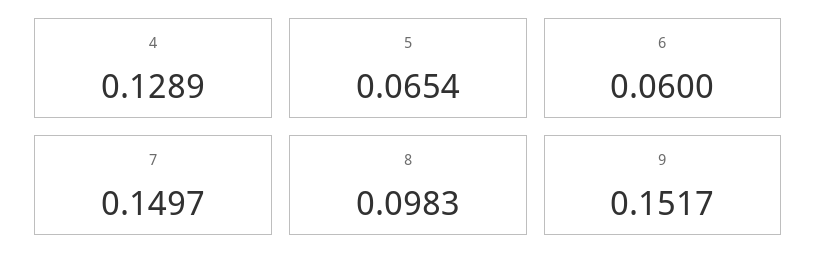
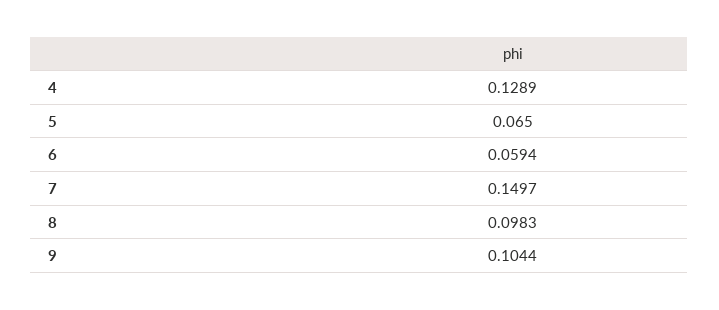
  {
    "4": 0.1289,
-   "5": 0.0654,
+   "5": 0.065,
-   "6": 0.06,
+   "6": 0.0594,
    "7": 0.1497,
    "8": 0.0983,
-   "9": 0.1517
+   "9": 0.1044
  }

